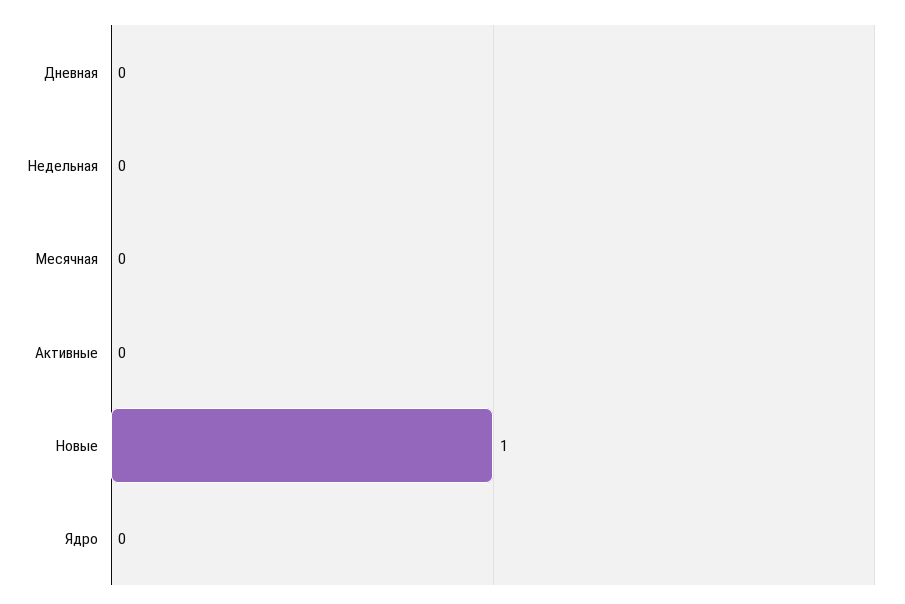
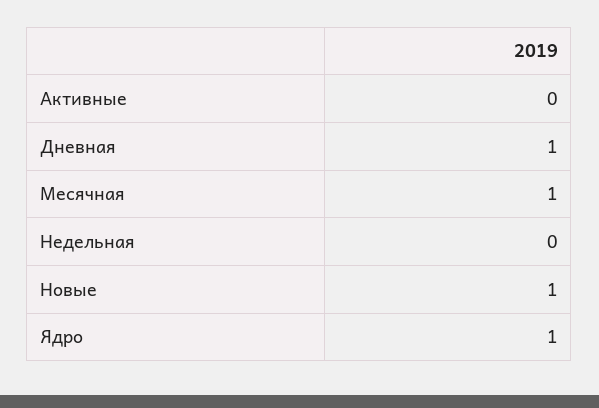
  {
-   "Дневная": 0,
+   "Дневная": 1,
    "Недельная": 0,
-   "Месячная": 0,
+   "Месячная": 1,
    "Активные": 0,
    "Новые": 1,
-   "Ядро": 0
+   "Ядро": 1
  }

